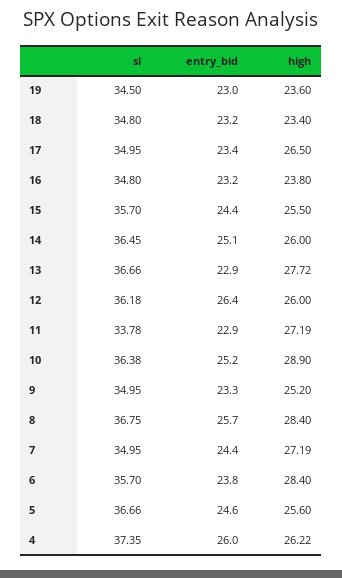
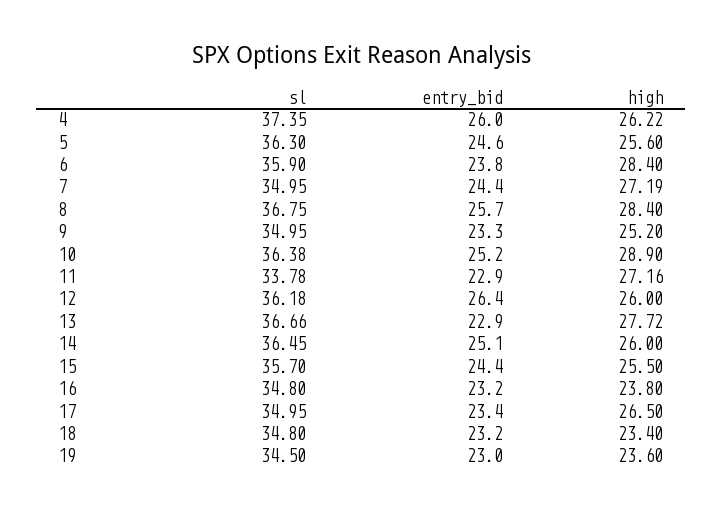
  {
    "sl": {
      "19": 34.5,
      "18": 34.8,
      "17": 34.95,
      "16": 34.8,
      "15": 35.7,
      "14": 36.45,
      "13": 36.66,
      "12": 36.18,
      "11": 33.78,
      "10": 36.38,
      "9": 34.95,
      "8": 36.75,
      "7": 34.95,
-     "6": 35.7,
+     "6": 35.9,
-     "5": 36.66,
+     "5": 36.3,
      "4": 37.35
    },
    "entry_bid": {
      "19": 23,
      "18": 23.2,
      "17": 23.4,
      "16": 23.2,
      "15": 24.4,
      "14": 25.1,
      "13": 22.9,
      "12": 26.4,
      "11": 22.9,
      "10": 25.2,
      "9": 23.3,
      "8": 25.7,
      "7": 24.4,
      "6": 23.8,
      "5": 24.6,
      "4": 26
    },
    "high": {
      "19": 23.6,
      "18": 23.4,
      "17": 26.5,
      "16": 23.8,
      "15": 25.5,
      "14": 26,
      "13": 27.72,
      "12": 26,
-     "11": 27.19,
+     "11": 27.16,
      "10": 28.9,
      "9": 25.2,
      "8": 28.4,
      "7": 27.19,
      "6": 28.4,
      "5": 25.6,
      "4": 26.22
    }
  }

